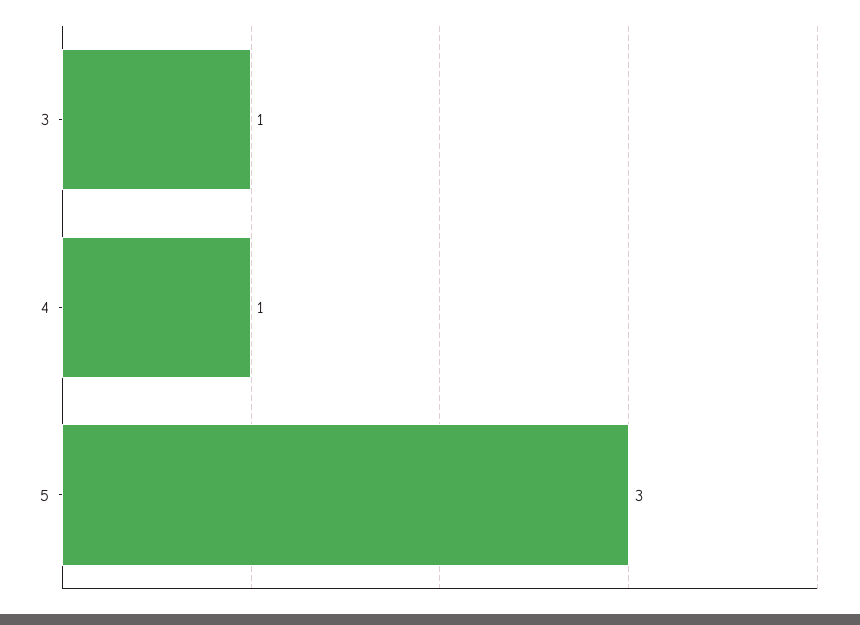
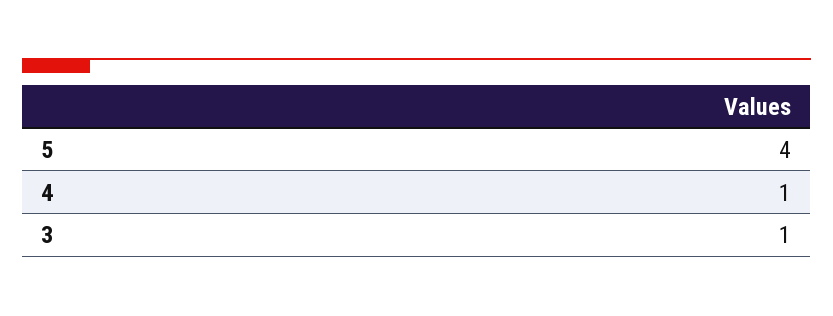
  {
    "3": 1,
    "4": 1,
-   "5": 3
+   "5": 4
  }

